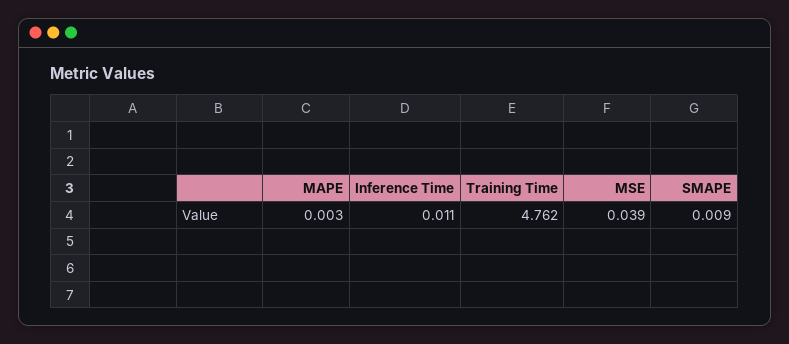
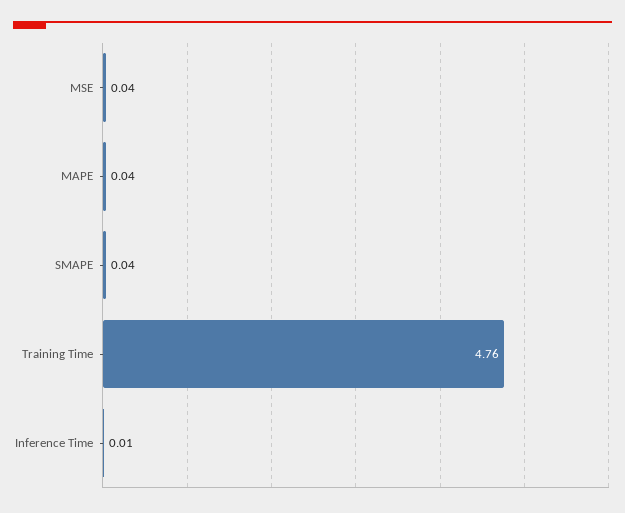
  {
-   "MAPE": 0.003,
+   "MAPE": 0.04,
    "Inference Time": 0.011,
    "Training Time": 4.762,
    "MSE": 0.039,
-   "SMAPE": 0.009
+   "SMAPE": 0.04
  }

